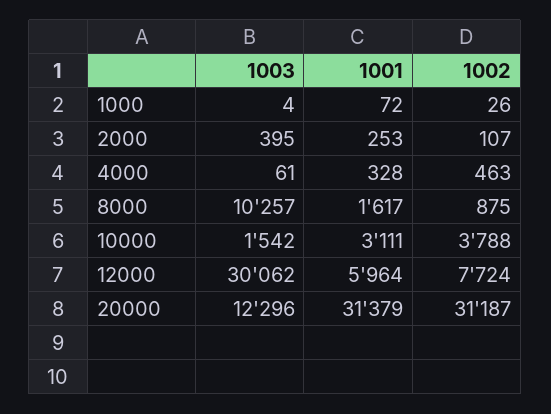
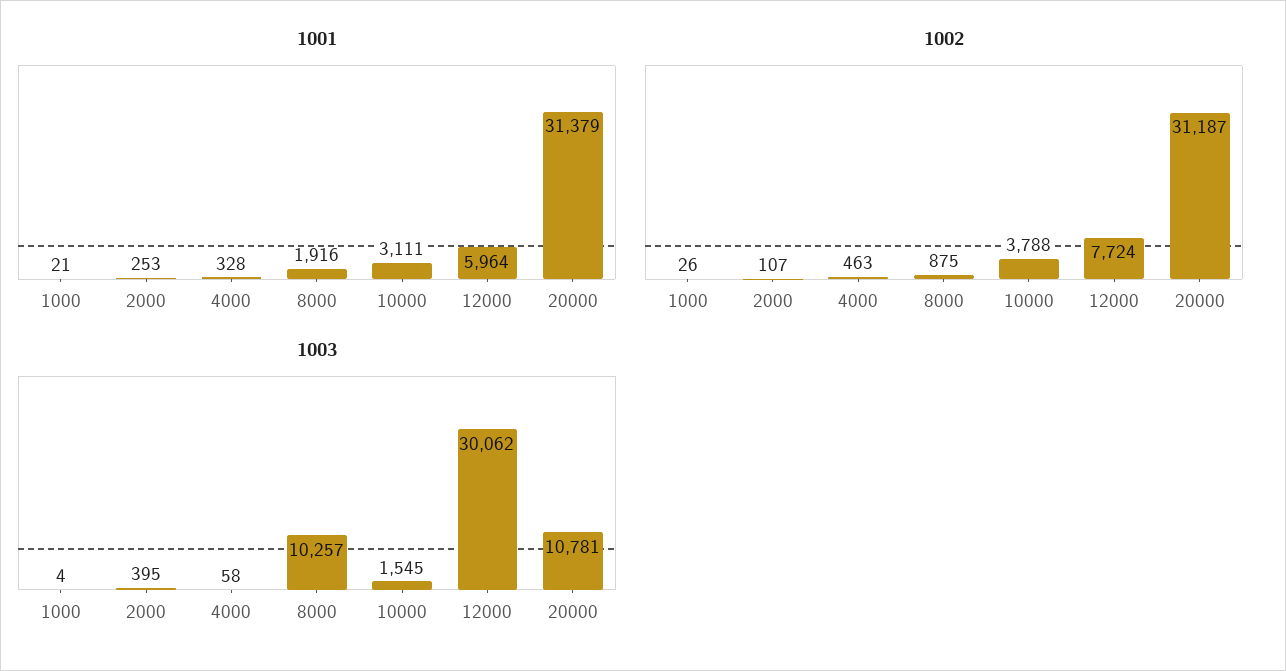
  {
    "1003": {
      "1000": 4,
      "2000": 395,
-     "4000": 61,
+     "4000": 58,
      "8000": 10257,
-     "10000": 1542,
+     "10000": 1545,
      "12000": 30062,
-     "20000": 12296
+     "20000": 10781
    },
    "1001": {
-     "1000": 72,
+     "1000": 21,
      "2000": 253,
      "4000": 328,
-     "8000": 1617,
+     "8000": 1916,
      "10000": 3111,
      "12000": 5964,
      "20000": 31379
    },
    "1002": {
      "1000": 26,
      "2000": 107,
      "4000": 463,
      "8000": 875,
      "10000": 3788,
      "12000": 7724,
      "20000": 31187
    }
  }

